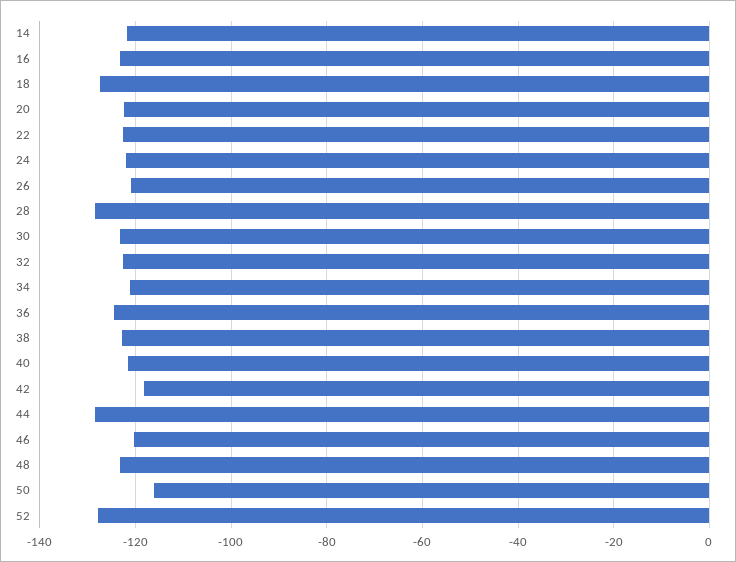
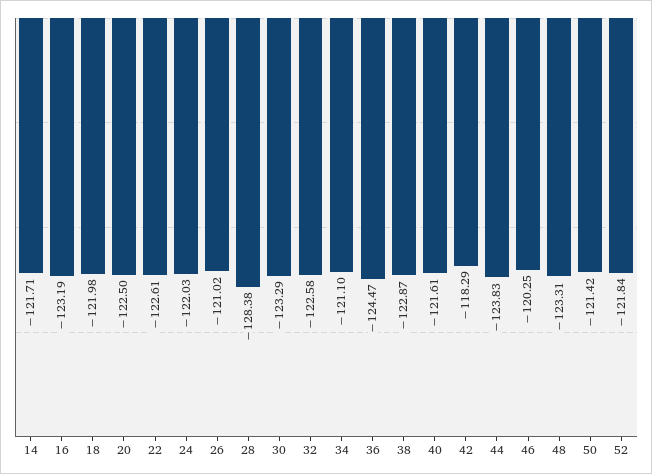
  {
    "14": -121.71,
    "16": -123.19,
-   "18": -128,
+   "18": -121.98,
    "20": -122.5,
    "22": -122.61,
    "24": -122.03,
    "26": -121.02,
    "28": -128.38,
    "30": -123.29,
    "32": -122.58,
    "34": -121.1,
    "36": -124.47,
    "38": -122.87,
    "40": -121.61,
    "42": -118.29,
-   "44": -128,
+   "44": -123.83,
    "46": -120.25,
    "48": -123.31,
-   "50": -116,
+   "50": -121.42,
-   "52": -128
+   "52": -121.84
  }

